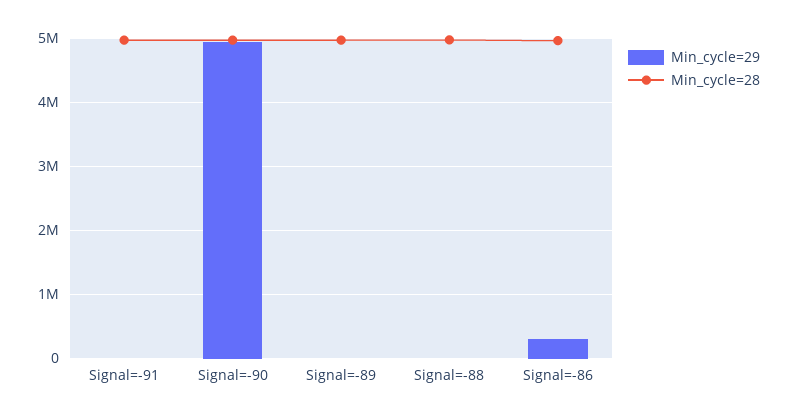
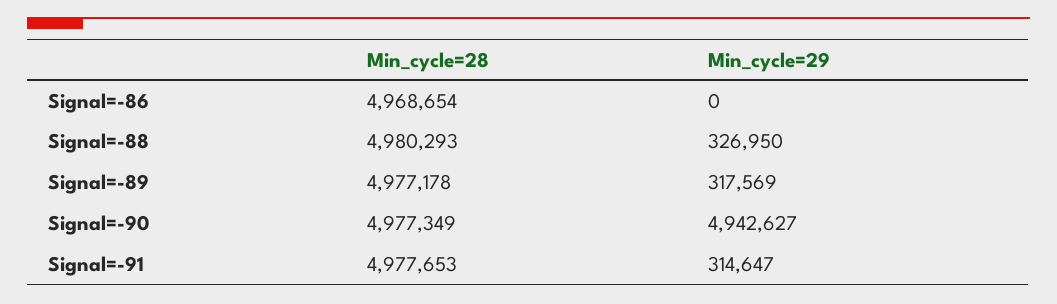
  {
    "Min_cycle=29": {
-     "Signal=-91": 0,
+     "Signal=-91": 314647,
      "Signal=-90": 4942627,
-     "Signal=-89": 0,
+     "Signal=-89": 317569,
-     "Signal=-88": 0,
+     "Signal=-88": 326950,
-     "Signal=-86": 300000
+     "Signal=-86": 0
    },
    "Min_cycle=28": {
      "Signal=-91": 4977653,
      "Signal=-90": 4977349,
      "Signal=-89": 4977178,
      "Signal=-88": 4980293,
      "Signal=-86": 4968654
    }
  }

